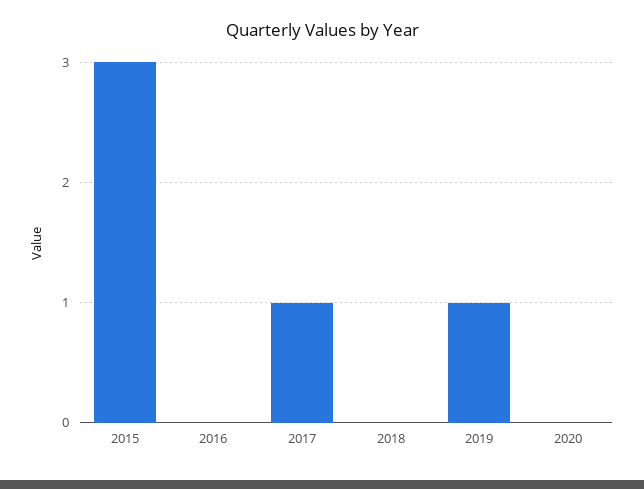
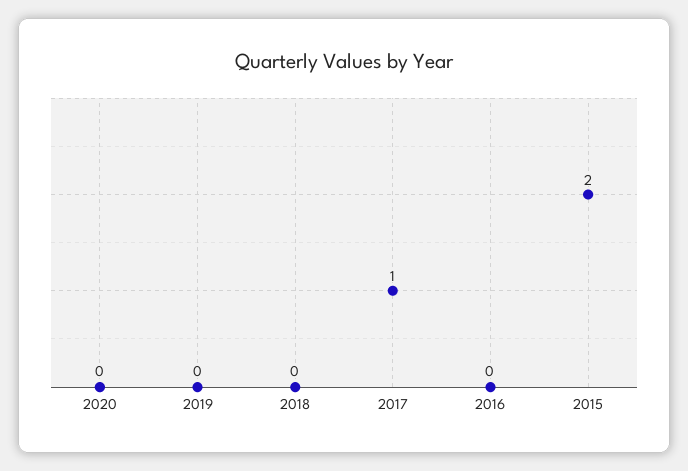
  {
-   "2015": 3,
+   "2015": 2,
    "2016": 0,
    "2017": 1,
    "2018": 0,
-   "2019": 1,
+   "2019": 0,
    "2020": 0
  }

